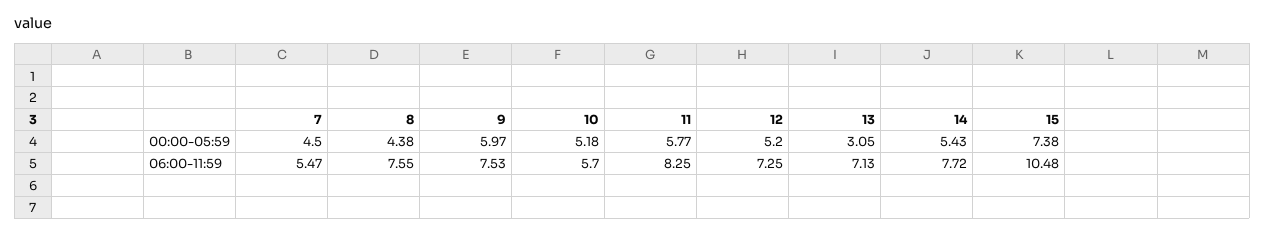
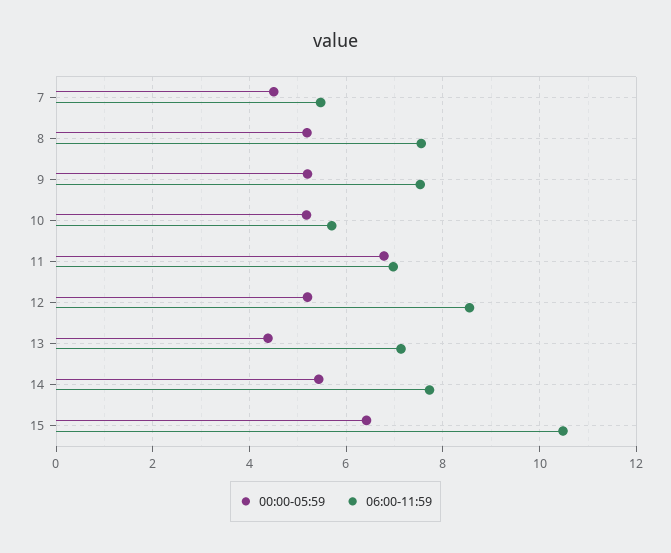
  {
    "00:00-05:59": {
      "7": 4.5,
-     "8": 4.38,
+     "8": 5.2,
-     "9": 5.97,
+     "9": 5.2,
      "10": 5.18,
-     "11": 5.77,
+     "11": 6.8,
      "12": 5.2,
-     "13": 3.05,
+     "13": 4.4,
      "14": 5.43,
-     "15": 7.38
+     "15": 6.4
    },
    "06:00-11:59": {
      "7": 5.47,
      "8": 7.55,
      "9": 7.53,
      "10": 5.7,
-     "11": 8.25,
+     "11": 7,
-     "12": 7.25,
+     "12": 8.6,
      "13": 7.13,
      "14": 7.72,
      "15": 10.48
    }
  }

